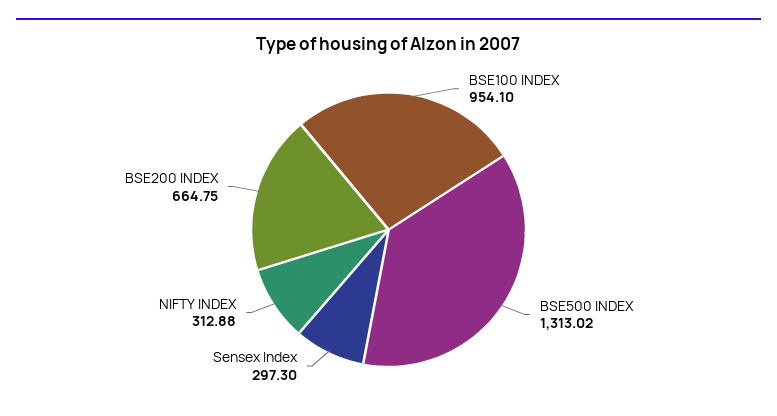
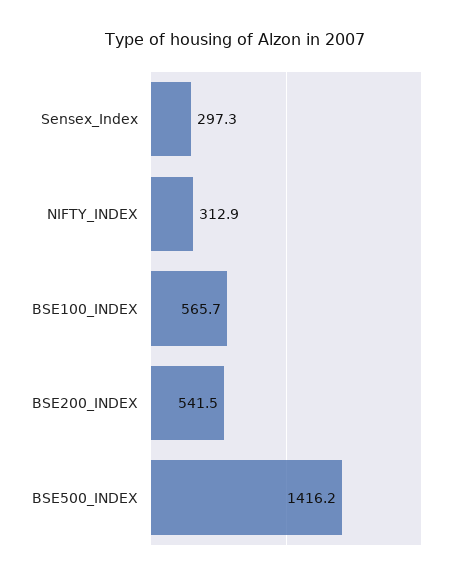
  {
-   "BSE100 INDEX": 954.1,
+   "BSE100 INDEX": 565.7,
-   "BSE500 INDEX": 1313.02,
+   "BSE500 INDEX": 1416.2,
    "Sensex Index": 297.3,
    "NIFTY INDEX": 312.88,
-   "BSE200 INDEX": 664.75
+   "BSE200 INDEX": 541.5
  }

